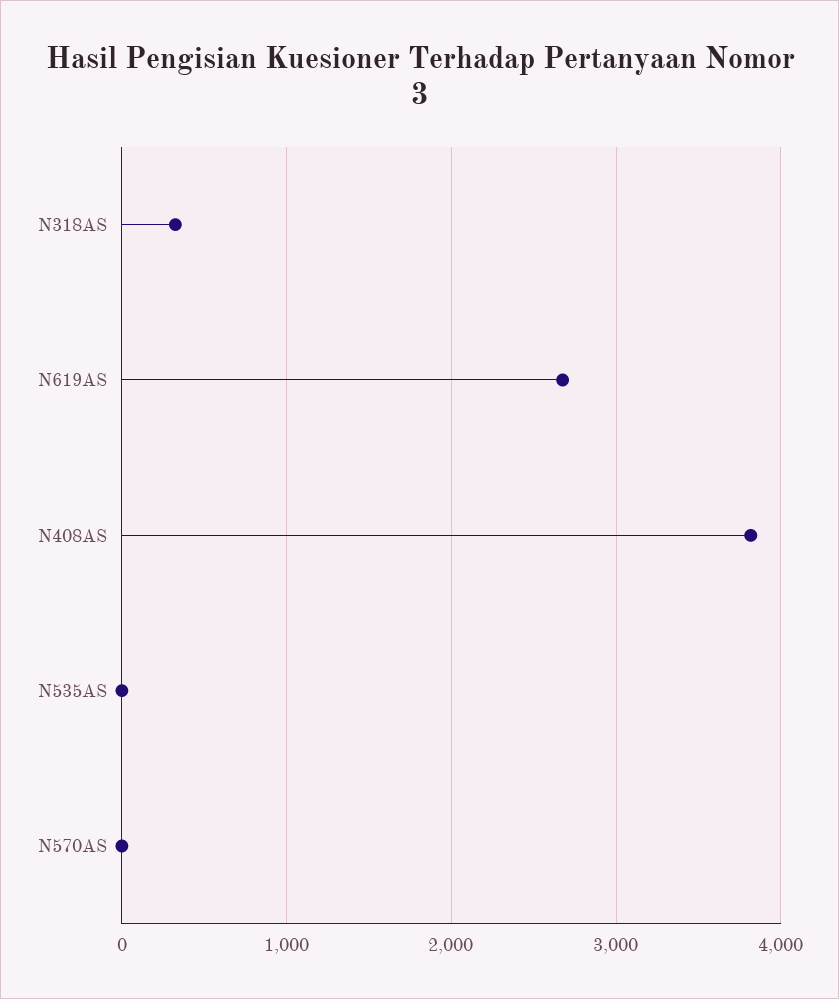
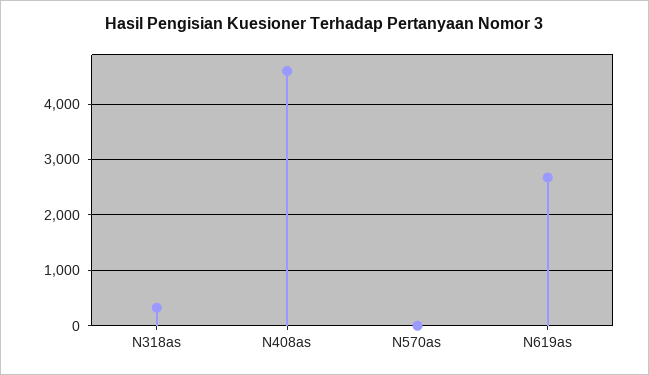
  {
    "N318AS": 300,
    "N619AS": 2700,
-   "N408AS": 3800,
+   "N408AS": 4600,
-   "N535AS": 0,
    "N570AS": 0
  }

